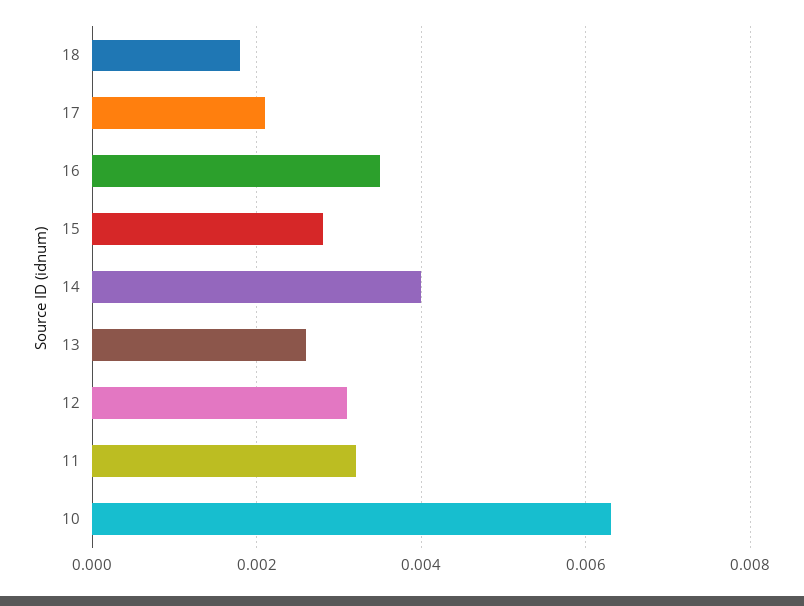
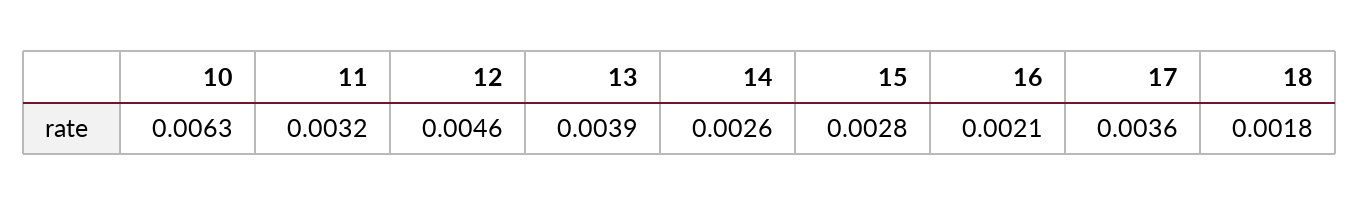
  {
    "18": 0.0018,
-   "17": 0.002,
+   "17": 0.0036,
-   "16": 0.0035,
+   "16": 0.0021,
    "15": 0.0028,
-   "14": 0.004,
+   "14": 0.0026,
-   "13": 0.0025,
+   "13": 0.0039,
-   "12": 0.003,
+   "12": 0.0046,
    "11": 0.0032,
    "10": 0.0063
  }

